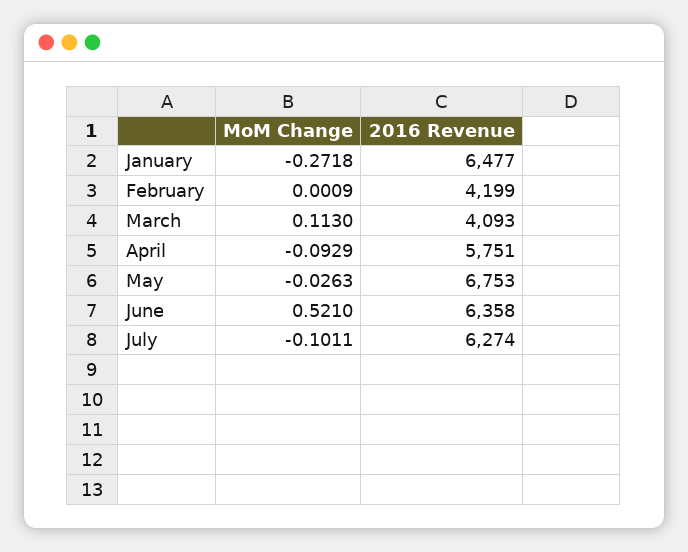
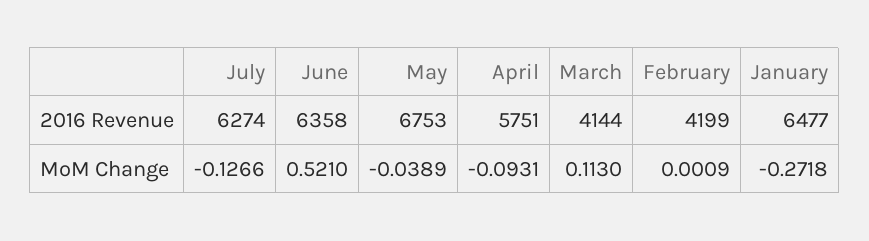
  {
    "MoM Change": {
      "January": -0.2718,
      "February": 0.0009,
      "March": 0.113,
-     "April": -0.0929,
+     "April": -0.0931,
-     "May": -0.0263,
+     "May": -0.0389,
      "June": 0.521,
-     "July": -0.1011
+     "July": -0.1266
    },
    "2016 Revenue": {
      "January": 6477,
      "February": 4199,
-     "March": 4093,
+     "March": 4144,
      "April": 5751,
      "May": 6753,
      "June": 6358,
      "July": 6274
    }
  }

